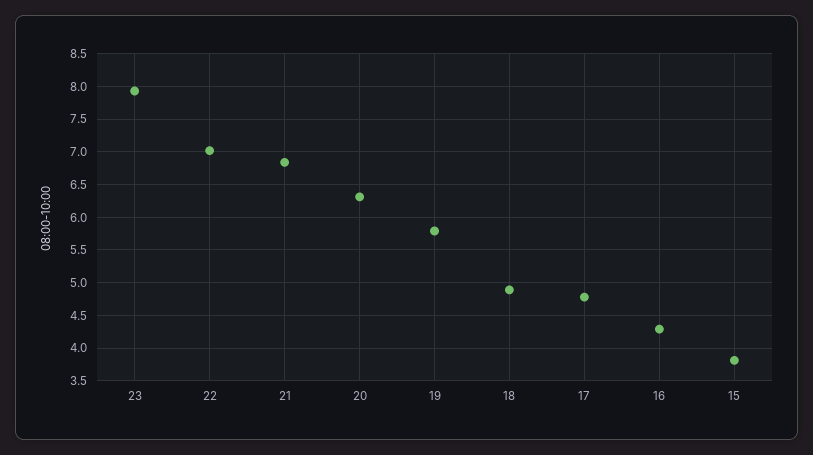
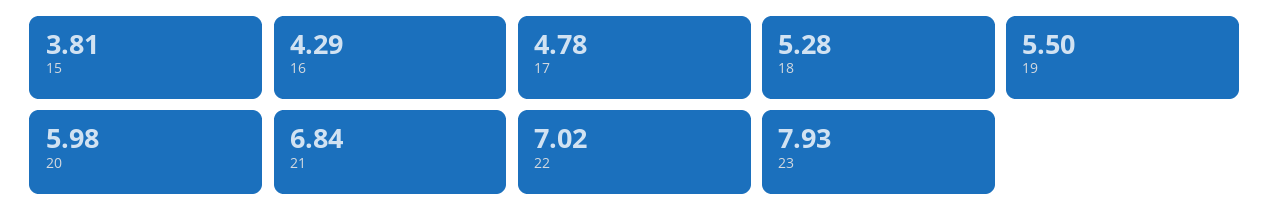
  {
    "23": 7.93,
    "22": 7.02,
    "21": 6.84,
-   "20": 6.3,
+   "20": 5.98,
-   "19": 5.8,
+   "19": 5.5,
-   "18": 4.9,
+   "18": 5.28,
    "17": 4.78,
    "16": 4.29,
    "15": 3.81
  }

